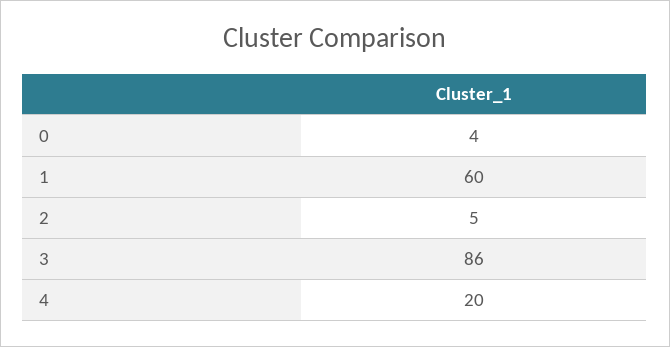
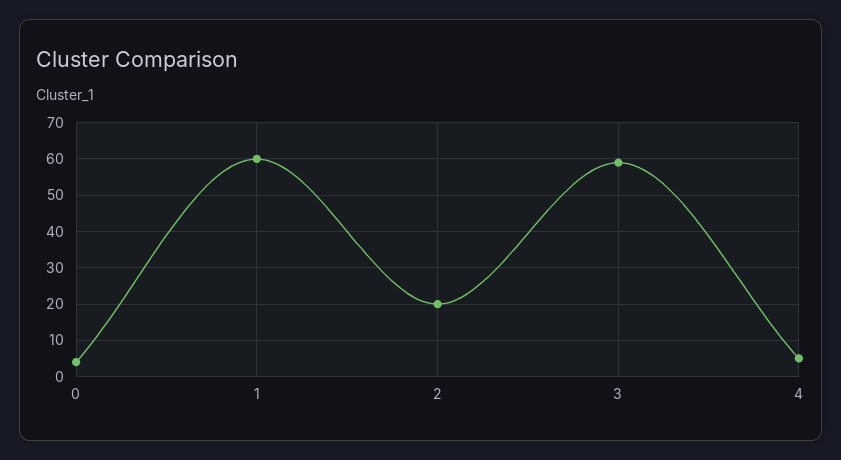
  {
    "0": 4,
    "1": 60,
-   "2": 5,
+   "2": 20,
-   "3": 86,
+   "3": 60,
-   "4": 20
+   "4": 5
  }

